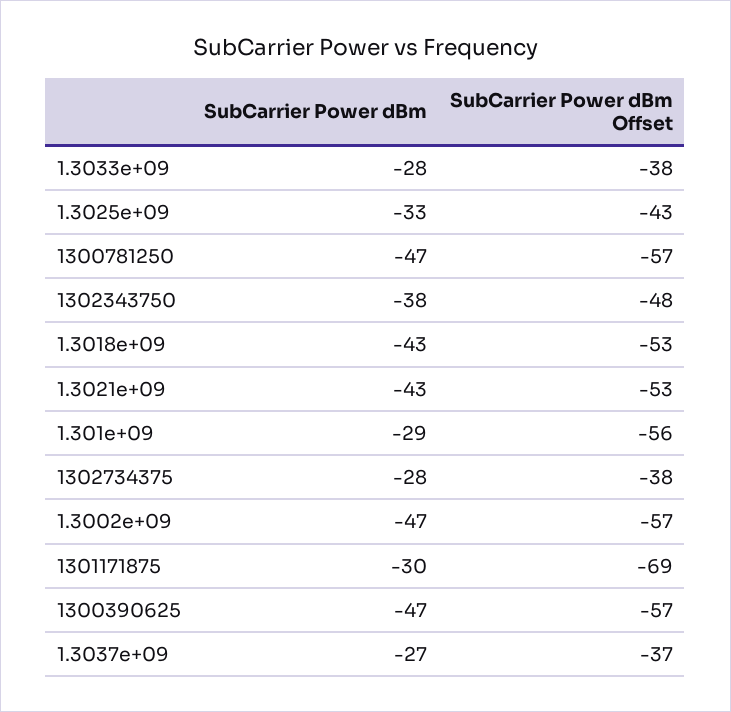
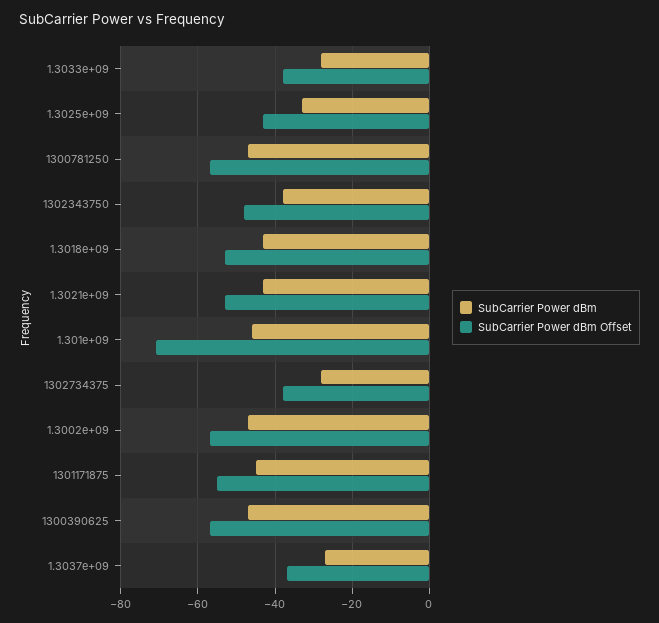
  {
    "SubCarrier Power dBm": {
      "1.3033e+09": -28,
      "1.3025e+09": -33,
      "1300781250": -47,
      "1302343750": -38,
      "1.3018e+09": -43,
      "1.3021e+09": -43,
-     "1.301e+09": -29,
+     "1.301e+09": -45,
      "1302734375": -28,
      "1.3002e+09": -47,
-     "1301171875": -30,
+     "1301171875": -45,
      "1300390625": -47,
      "1.3037e+09": -27
    },
    "SubCarrier Power dBm Offset": {
      "1.3033e+09": -38,
      "1.3025e+09": -43,
      "1300781250": -57,
      "1302343750": -48,
      "1.3018e+09": -53,
      "1.3021e+09": -53,
-     "1.301e+09": -56,
+     "1.301e+09": -70,
      "1302734375": -38,
      "1.3002e+09": -57,
-     "1301171875": -69,
+     "1301171875": -55,
      "1300390625": -57,
      "1.3037e+09": -37
    }
  }

